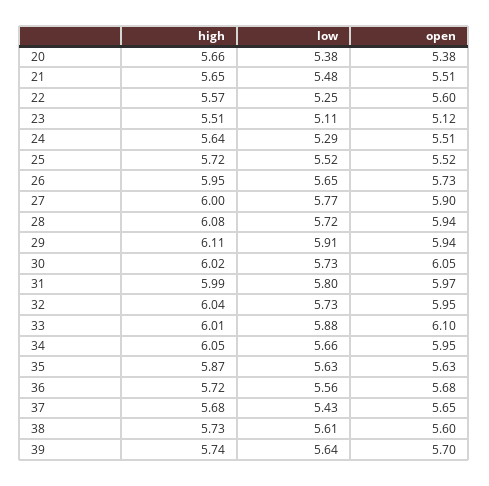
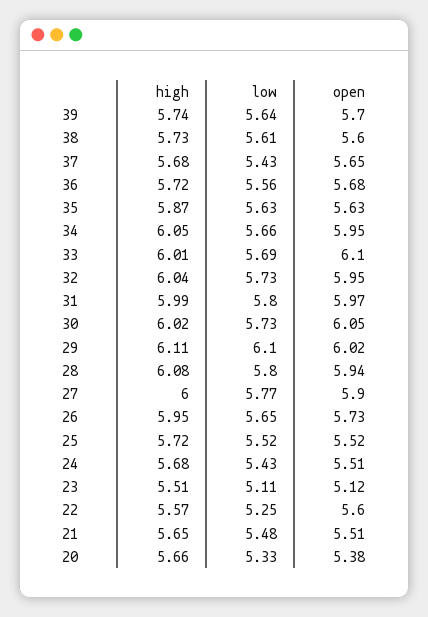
  {
    "high": {
      "20": 5.66,
      "21": 5.65,
      "22": 5.57,
      "23": 5.51,
-     "24": 5.64,
+     "24": 5.68,
      "25": 5.72,
      "26": 5.95,
      "27": 6,
      "28": 6.08,
      "29": 6.11,
      "30": 6.02,
      "31": 5.99,
      "32": 6.04,
      "33": 6.01,
      "34": 6.05,
      "35": 5.87,
      "36": 5.72,
      "37": 5.68,
      "38": 5.73,
      "39": 5.74
    },
    "low": {
-     "20": 5.38,
+     "20": 5.33,
      "21": 5.48,
      "22": 5.25,
      "23": 5.11,
-     "24": 5.29,
+     "24": 5.43,
      "25": 5.52,
      "26": 5.65,
      "27": 5.77,
-     "28": 5.72,
+     "28": 5.8,
-     "29": 5.91,
+     "29": 6.1,
      "30": 5.73,
      "31": 5.8,
      "32": 5.73,
-     "33": 5.88,
+     "33": 5.69,
      "34": 5.66,
      "35": 5.63,
      "36": 5.56,
      "37": 5.43,
      "38": 5.61,
      "39": 5.64
    },
    "open": {
      "20": 5.38,
      "21": 5.51,
      "22": 5.6,
      "23": 5.12,
      "24": 5.51,
      "25": 5.52,
      "26": 5.73,
      "27": 5.9,
      "28": 5.94,
-     "29": 5.94,
+     "29": 6.02,
      "30": 6.05,
      "31": 5.97,
      "32": 5.95,
      "33": 6.1,
      "34": 5.95,
      "35": 5.63,
      "36": 5.68,
      "37": 5.65,
      "38": 5.6,
      "39": 5.7
    }
  }

